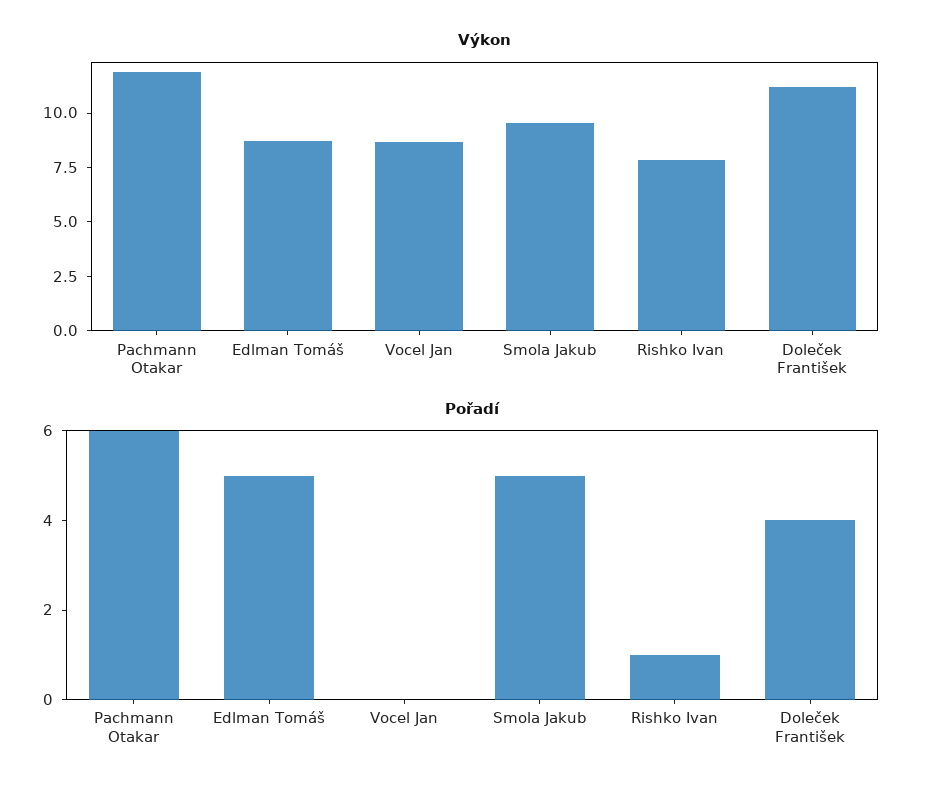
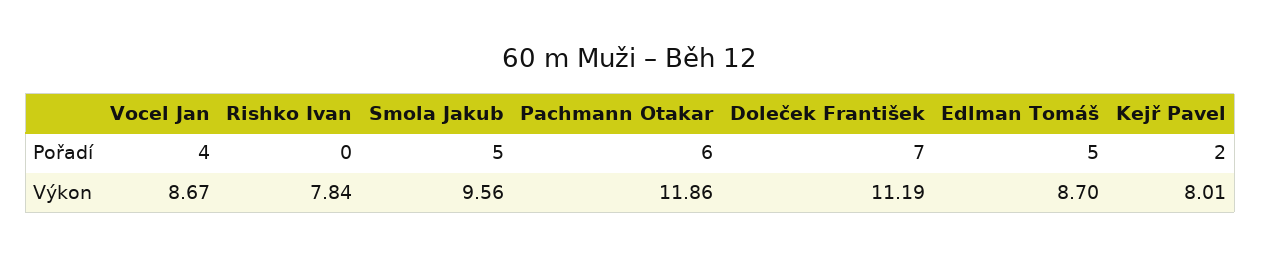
  {
    "Výkon": {
      "Pachmann Otakar": 11.86,
      "Edlman Tomáš": 8.7,
      "Vocel Jan": 8.67,
      "Smola Jakub": 9.56,
      "Rishko Ivan": 7.84,
-     "Doleček František": 11.19
+     "Doleček František": 11.19,
+     "Kejř Pavel": 8.01
    },
    "Pořadí": {
      "Pachmann Otakar": 6,
      "Edlman Tomáš": 5,
-     "Vocel Jan": 0,
+     "Vocel Jan": 4,
      "Smola Jakub": 5,
-     "Rishko Ivan": 1,
+     "Rishko Ivan": 0,
-     "Doleček František": 4
+     "Doleček František": 7,
+     "Kejř Pavel": 2
    }
  }

